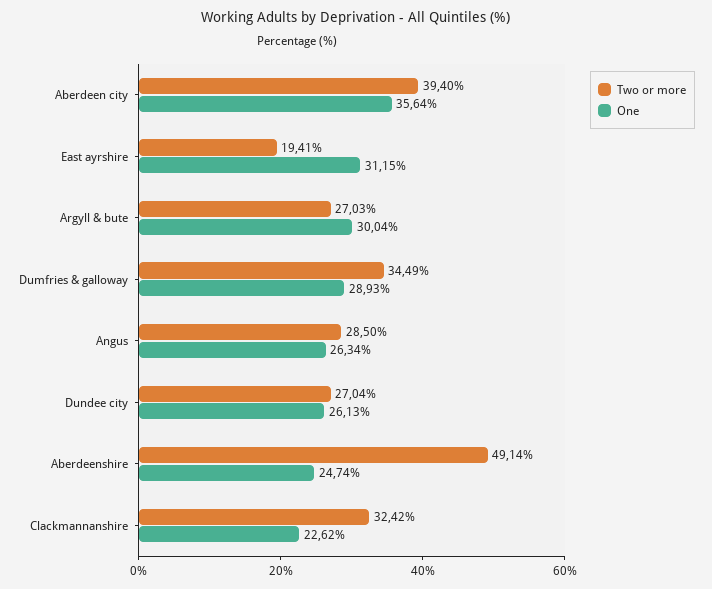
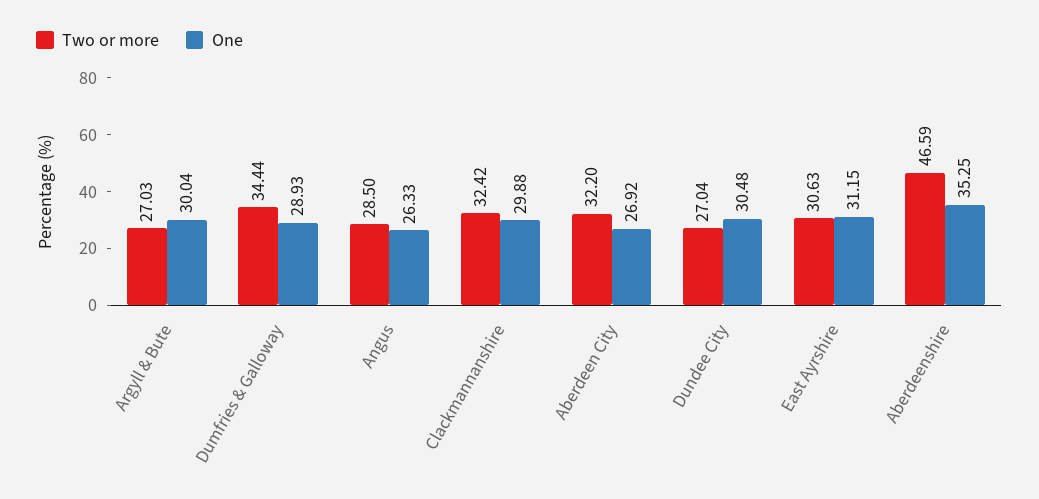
  {
    "Two or more": {
-     "Aberdeen city": 39.4,
+     "Aberdeen city": 32.2,
-     "East ayrshire": 19.41,
+     "East ayrshire": 30.63,
      "Argyll & bute": 27.03,
-     "Dumfries & galloway": 34.49,
+     "Dumfries & galloway": 34.44,
      "Angus": 28.5,
      "Dundee city": 27.04,
-     "Aberdeenshire": 49.14,
+     "Aberdeenshire": 46.59,
      "Clackmannanshire": 32.42
    },
    "One": {
-     "Aberdeen city": 35.64,
+     "Aberdeen city": 26.92,
      "East ayrshire": 31.15,
      "Argyll & bute": 30.04,
      "Dumfries & galloway": 28.93,
-     "Angus": 26.34,
+     "Angus": 26.33,
-     "Dundee city": 26.13,
+     "Dundee city": 30.48,
-     "Aberdeenshire": 24.74,
+     "Aberdeenshire": 35.25,
-     "Clackmannanshire": 22.62
+     "Clackmannanshire": 29.88
    }
  }

